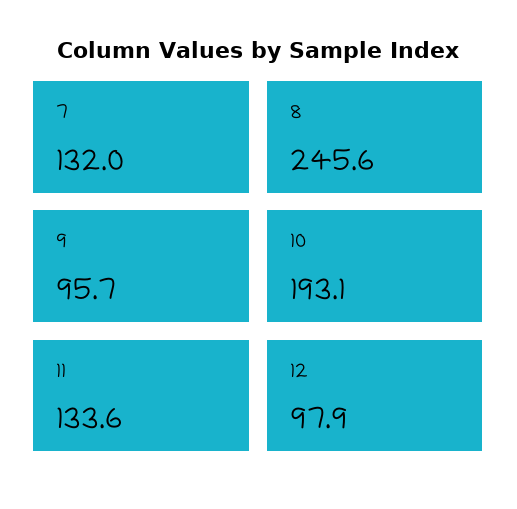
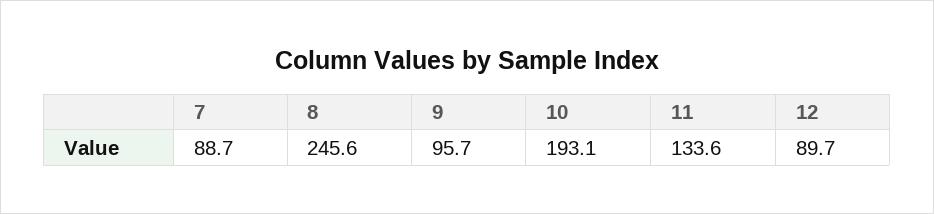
  {
-   "7": 132,
+   "7": 88.7,
    "8": 245.6,
    "9": 95.7,
    "10": 193.1,
    "11": 133.6,
-   "12": 97.9
+   "12": 89.7
  }

